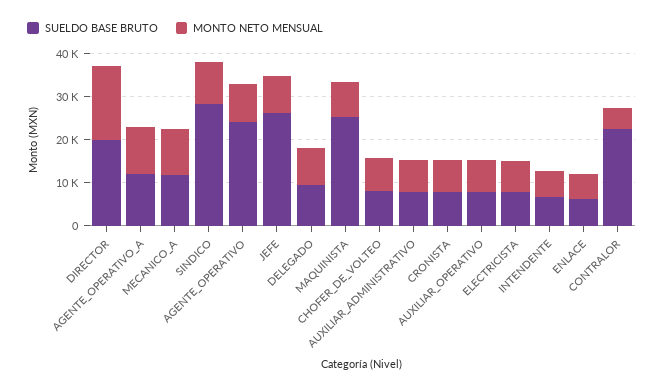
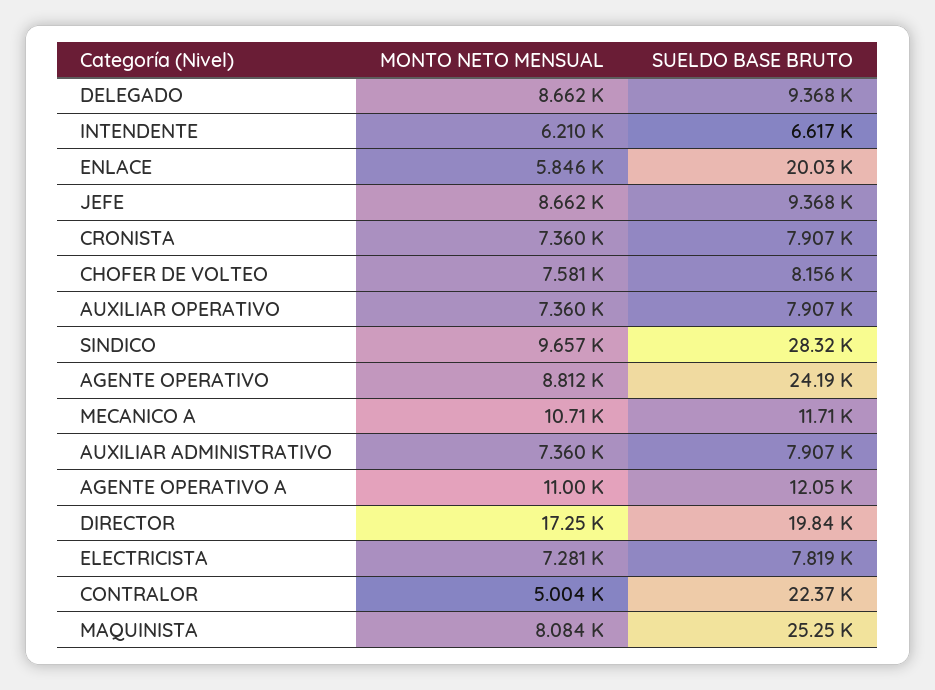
  {
    "SUELDO BASE BRUTO": {
      "DIRECTOR": 19840,
      "AGENTE_OPERATIVO_A": 12050,
      "MECANICO_A": 11710,
      "SINDICO": 28320,
      "AGENTE_OPERATIVO": 24190,
-     "JEFE": 26000,
+     "JEFE": 9368,
      "DELEGADO": 9368,
      "MAQUINISTA": 25250,
      "CHOFER_DE_VOLTEO": 8156,
      "AUXILIAR_ADMINISTRATIVO": 7907,
      "CRONISTA": 7907,
      "AUXILIAR_OPERATIVO": 7907,
      "ELECTRICISTA": 7819,
      "INTENDENTE": 6617,
-     "ENLACE": 6000,
+     "ENLACE": 20030,
      "CONTRALOR": 22370
    },
    "MONTO NETO MENSUAL": {
      "DIRECTOR": 17250,
      "AGENTE_OPERATIVO_A": 11000,
      "MECANICO_A": 10710,
      "SINDICO": 9657,
      "AGENTE_OPERATIVO": 8812,
      "JEFE": 8662,
      "DELEGADO": 8662,
      "MAQUINISTA": 8084,
      "CHOFER_DE_VOLTEO": 7581,
      "AUXILIAR_ADMINISTRATIVO": 7360,
      "CRONISTA": 7360,
      "AUXILIAR_OPERATIVO": 7360,
      "ELECTRICISTA": 7281,
      "INTENDENTE": 6210,
      "ENLACE": 5846,
      "CONTRALOR": 5004
    }
  }

